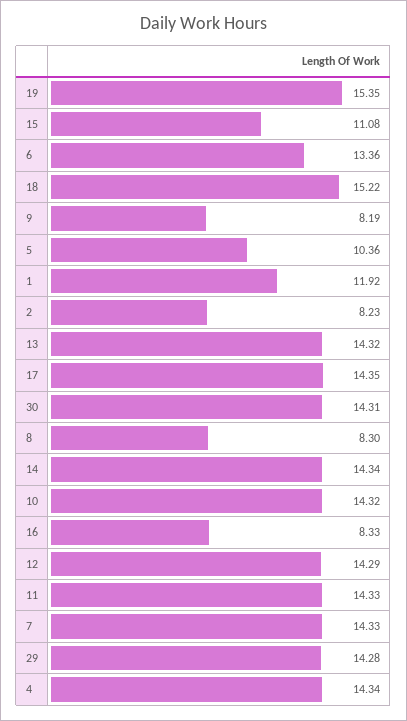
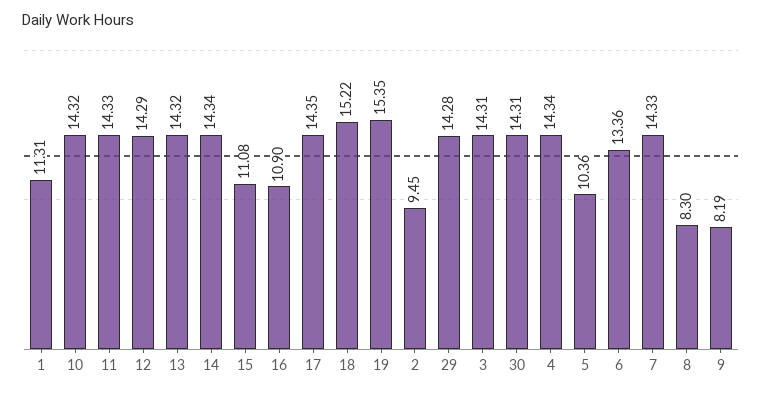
  {
    "19": 15.35,
    "15": 11.08,
    "6": 13.36,
    "18": 15.22,
    "9": 8.19,
    "5": 10.36,
-   "1": 11.92,
+   "1": 11.31,
-   "2": 8.23,
+   "2": 9.45,
    "13": 14.32,
    "17": 14.35,
    "30": 14.31,
    "8": 8.3,
    "14": 14.34,
    "10": 14.32,
-   "16": 8.33,
+   "16": 10.9,
    "12": 14.29,
    "11": 14.33,
    "7": 14.33,
    "29": 14.28,
-   "4": 14.34
+   "4": 14.34,
+   "3": 14.31
  }

